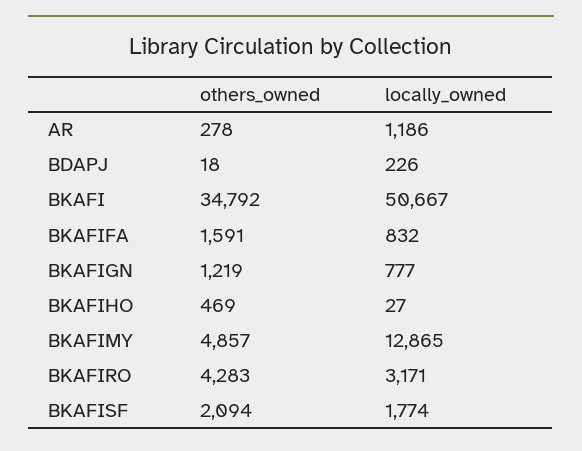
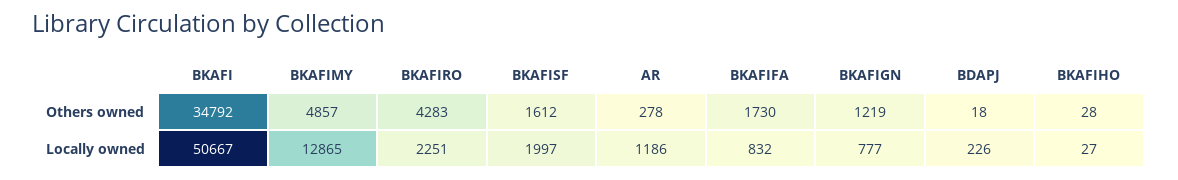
  {
    "others_owned": {
      "AR": 278,
      "BDAPJ": 18,
      "BKAFI": 34792,
-     "BKAFIFA": 1591,
+     "BKAFIFA": 1730,
      "BKAFIGN": 1219,
-     "BKAFIHO": 469,
+     "BKAFIHO": 28,
      "BKAFIMY": 4857,
      "BKAFIRO": 4283,
-     "BKAFISF": 2094
+     "BKAFISF": 1612
    },
    "locally_owned": {
      "AR": 1186,
      "BDAPJ": 226,
      "BKAFI": 50667,
      "BKAFIFA": 832,
      "BKAFIGN": 777,
      "BKAFIHO": 27,
      "BKAFIMY": 12865,
-     "BKAFIRO": 3171,
+     "BKAFIRO": 2251,
-     "BKAFISF": 1774
+     "BKAFISF": 1997
    }
  }

